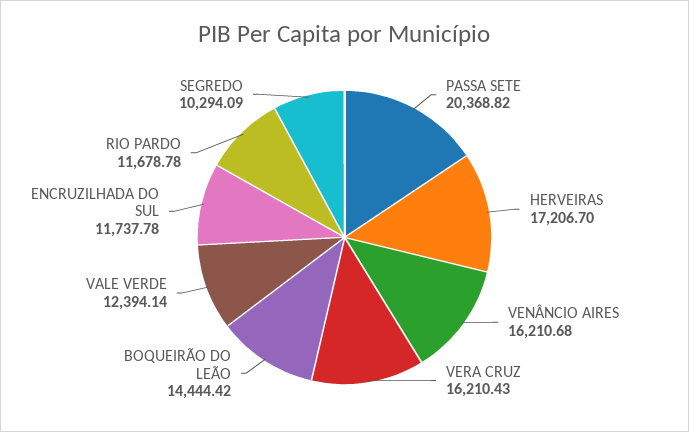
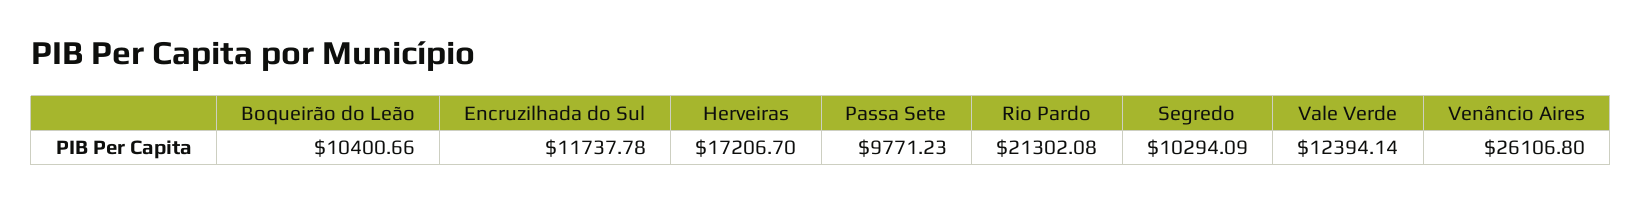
  {
-   "PASSA SETE": 20368.82,
+   "PASSA SETE": 9771.23,
    "HERVEIRAS": 17206.7,
-   "VENÂNCIO AIRES": 16210.68,
+   "VENÂNCIO AIRES": 26106.8,
-   "VERA CRUZ": 16210.43,
-   "BOQUEIRÃO DO LEÃO": 14444.42,
+   "BOQUEIRÃO DO LEÃO": 10400.66,
    "VALE VERDE": 12394.14,
    "ENCRUZILHADA DO SUL": 11737.78,
-   "RIO PARDO": 11678.78,
+   "RIO PARDO": 21302.08,
    "SEGREDO": 10294.09
  }

